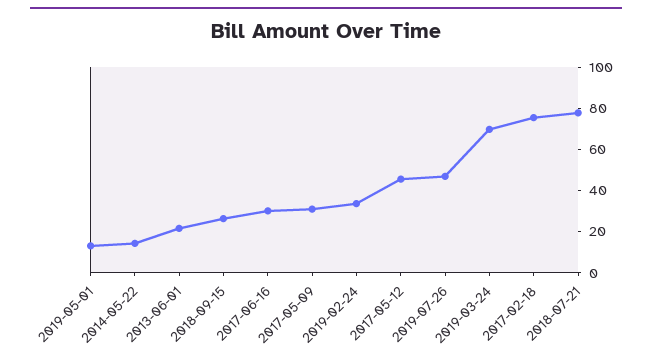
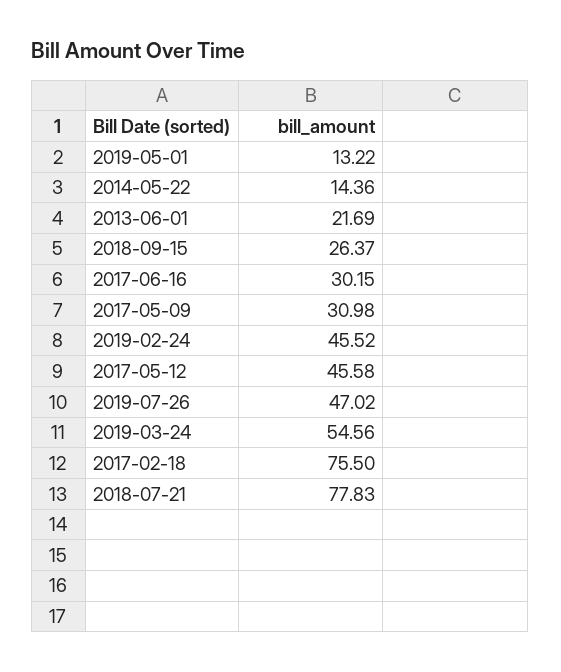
  {
    "2019-05-01": 13.22,
    "2014-05-22": 14.36,
    "2013-06-01": 21.69,
    "2018-09-15": 26.37,
    "2017-06-16": 30.15,
    "2017-05-09": 30.98,
-   "2019-02-24": 35,
+   "2019-02-24": 45.52,
    "2017-05-12": 45.58,
    "2019-07-26": 47.02,
-   "2019-03-24": 70,
+   "2019-03-24": 54.56,
    "2017-02-18": 75.5,
    "2018-07-21": 77.83
  }

